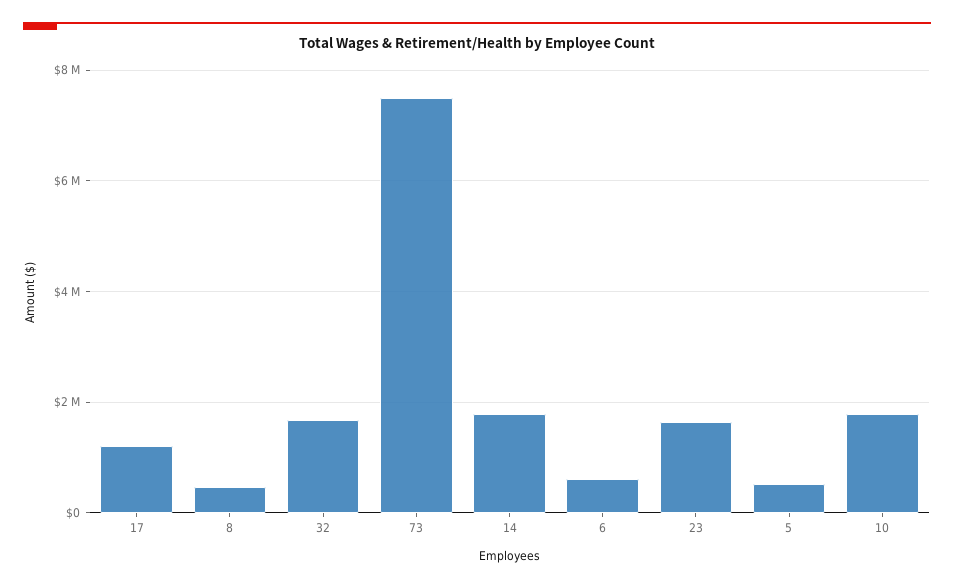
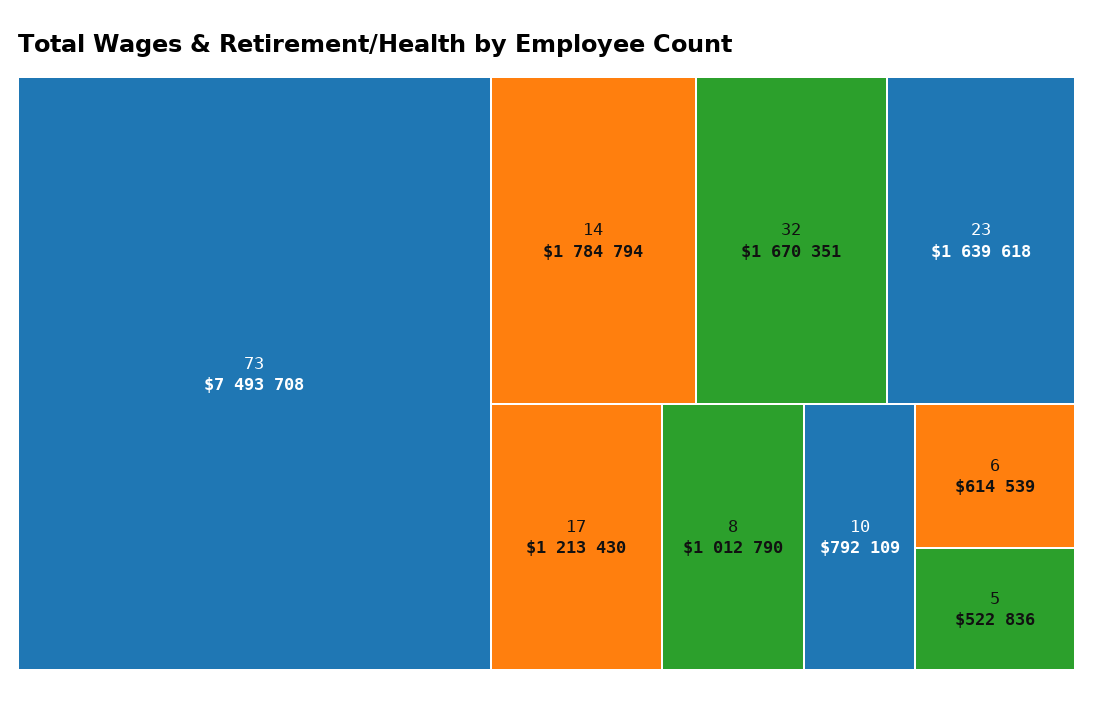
  {
    "17": 1213430,
-   "8": 400000,
+   "8": 1012790,
    "32": 1670351,
    "73": 7493708,
    "14": 1784794,
    "6": 614539,
    "23": 1639618,
    "5": 522836,
-   "10": 1800000
+   "10": 792109
  }

